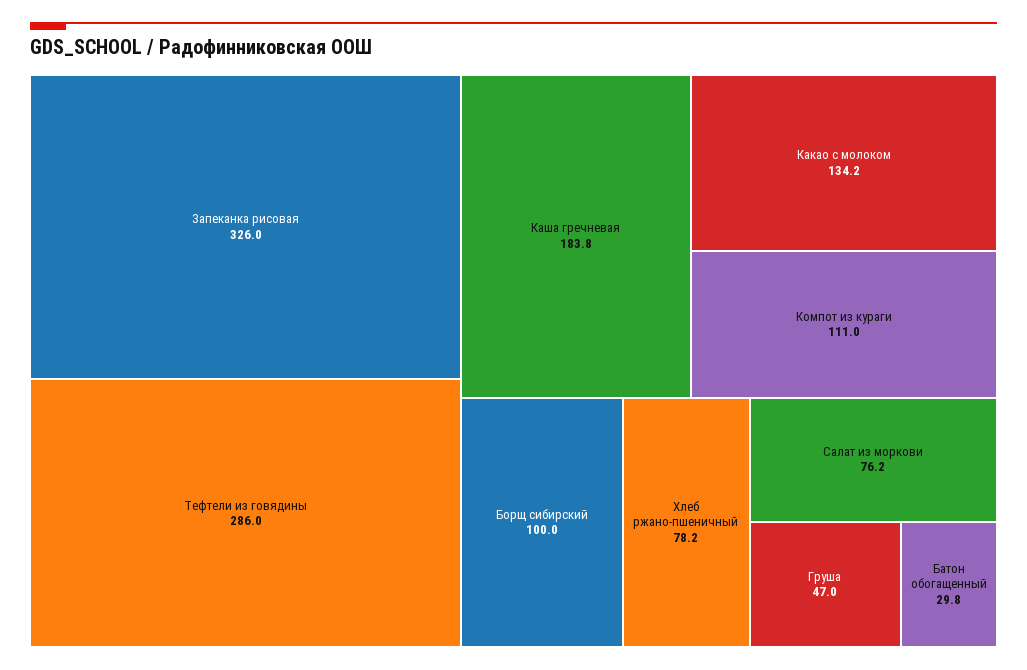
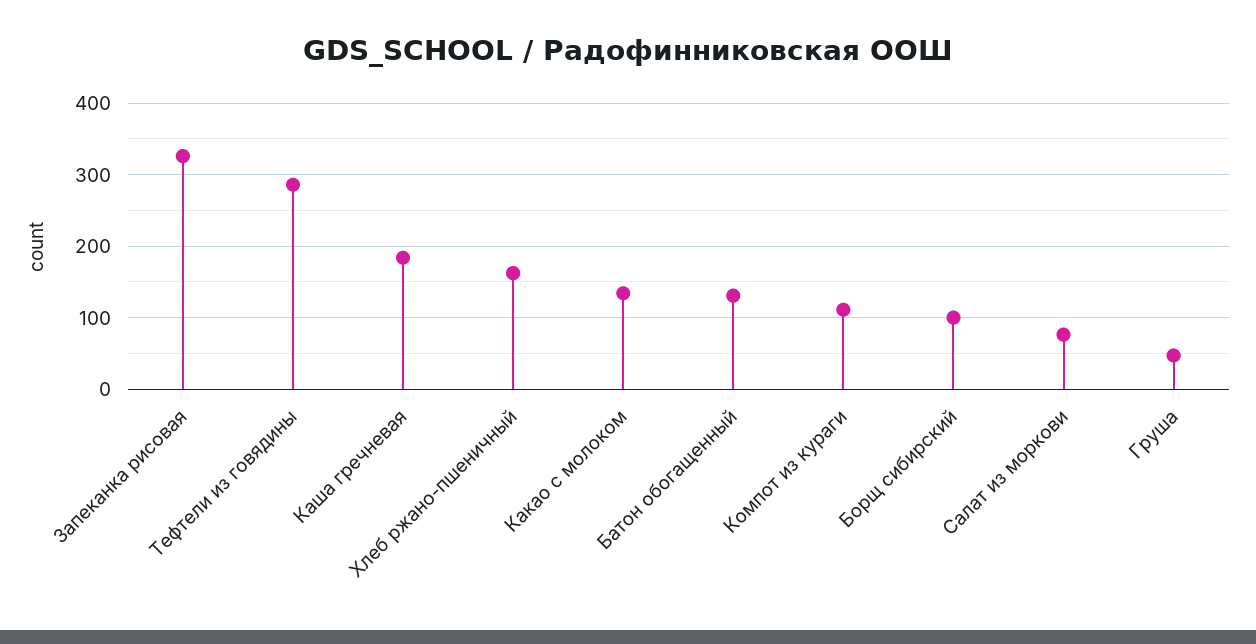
  {
    "Запеканка рисовая": 326,
    "Тефтели из говядины": 286,
    "Каша гречневая": 183.8,
    "Какао с молоком": 134.2,
    "Компот из кураги": 111,
    "Борщ сибирский": 100,
-   "Хлеб ржано-пшеничный": 78.2,
+   "Хлеб ржано-пшеничный": 160,
    "Салат из моркови": 76.2,
    "Груша": 47,
-   "Батон обогащенный": 29.8
+   "Батон обогащенный": 130
  }

